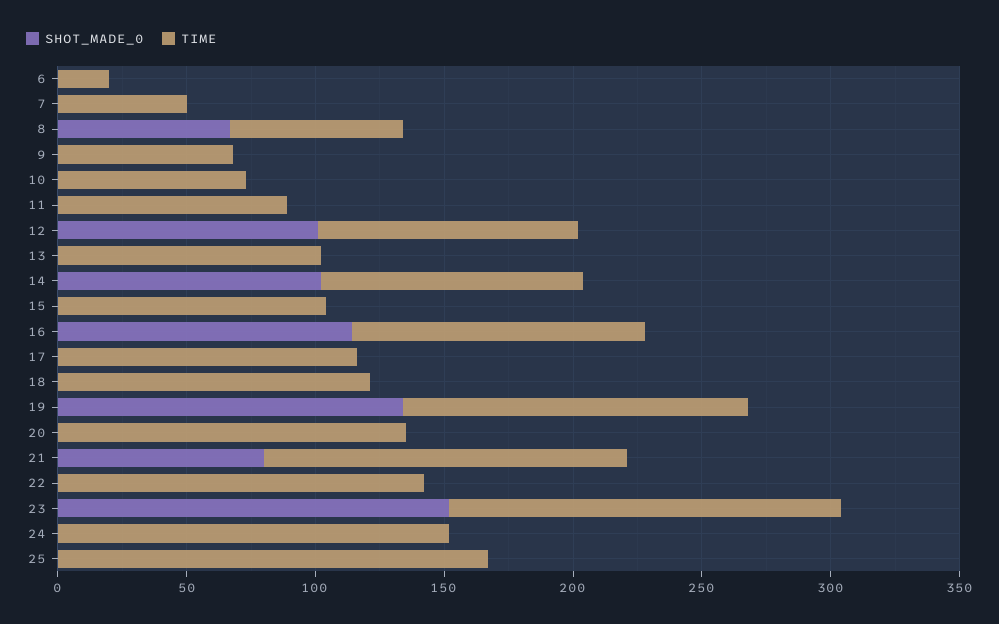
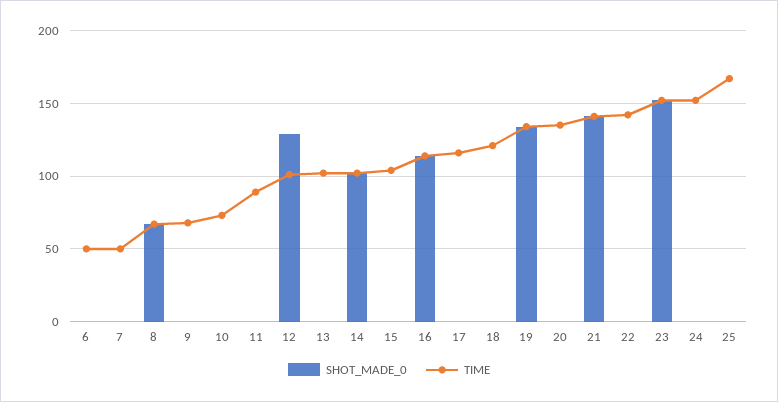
  {
    "SHOT_MADE_0": {
      "6": 0,
      "7": 0,
      "8": 65,
      "9": 0,
      "10": 0,
      "11": 0,
-     "12": 100,
+     "12": 130,
      "13": 0,
      "14": 100,
      "15": 0,
      "16": 115,
      "17": 0,
      "18": 0,
      "19": 135,
      "20": 0,
-     "21": 80,
+     "21": 140,
      "22": 0,
      "23": 150,
      "24": 0,
      "25": 0
    },
    "TIME": {
-     "6": 20,
+     "6": 50,
      "7": 50,
      "8": 65,
      "9": 70,
      "10": 75,
      "11": 90,
      "12": 100,
      "13": 100,
      "14": 100,
      "15": 105,
      "16": 115,
      "17": 115,
      "18": 120,
      "19": 135,
      "20": 135,
      "21": 140,
      "22": 140,
      "23": 150,
      "24": 150,
      "25": 165
    }
  }

